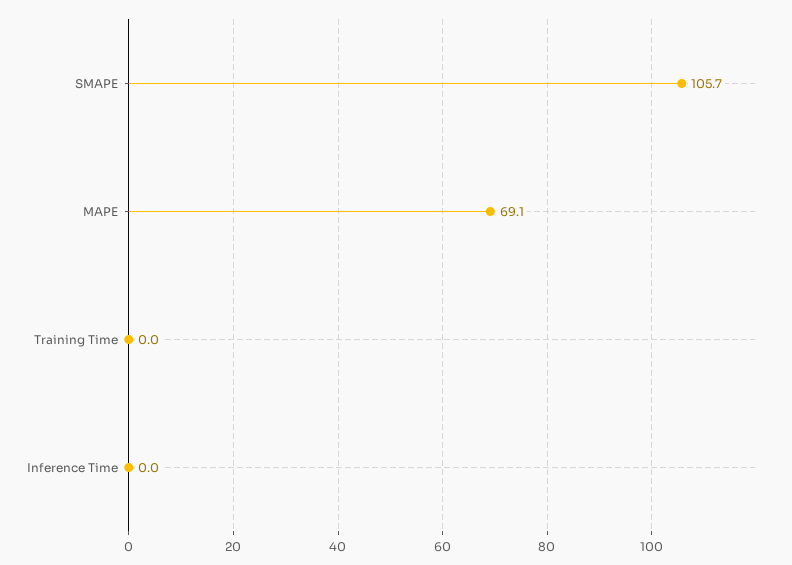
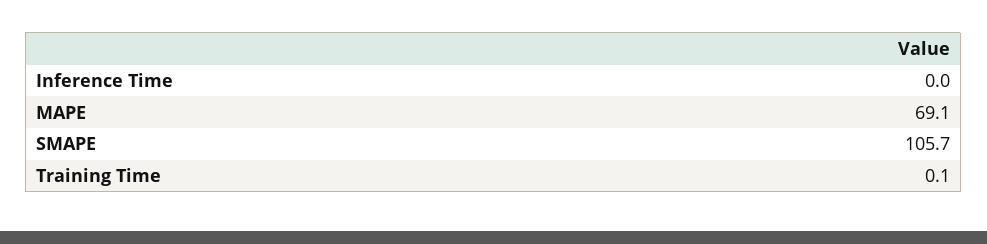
  {
    "SMAPE": 105.7,
    "MAPE": 69.1,
-   "Training Time": 0,
+   "Training Time": 0.1,
    "Inference Time": 0
  }

